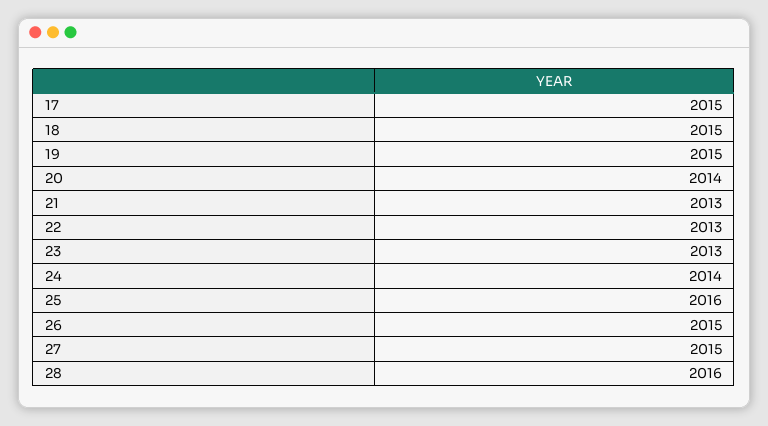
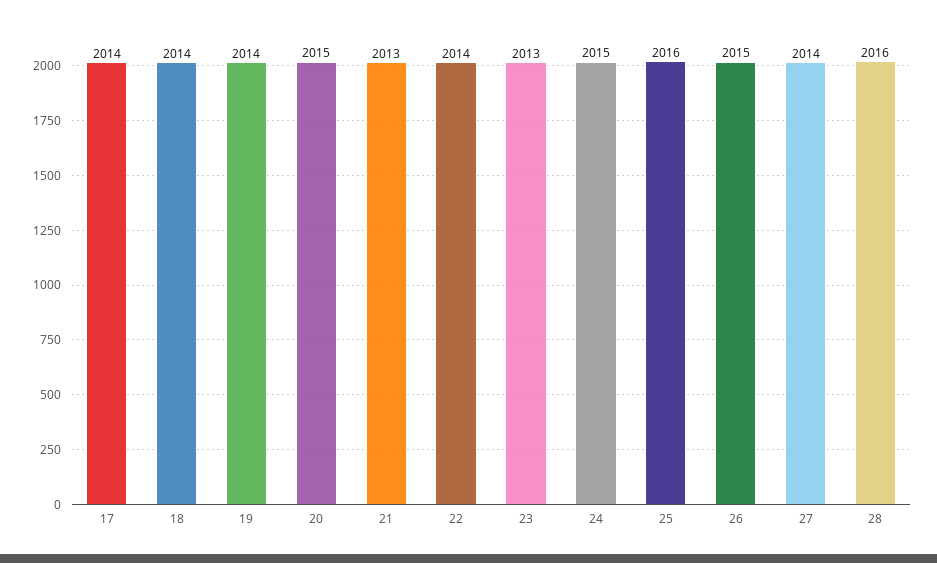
  {
-   "17": 2015,
+   "17": 2014,
-   "18": 2015,
+   "18": 2014,
-   "19": 2015,
+   "19": 2014,
-   "20": 2014,
+   "20": 2015,
    "21": 2013,
-   "22": 2013,
+   "22": 2014,
    "23": 2013,
-   "24": 2014,
+   "24": 2015,
    "25": 2016,
    "26": 2015,
-   "27": 2015,
+   "27": 2014,
    "28": 2016
  }

